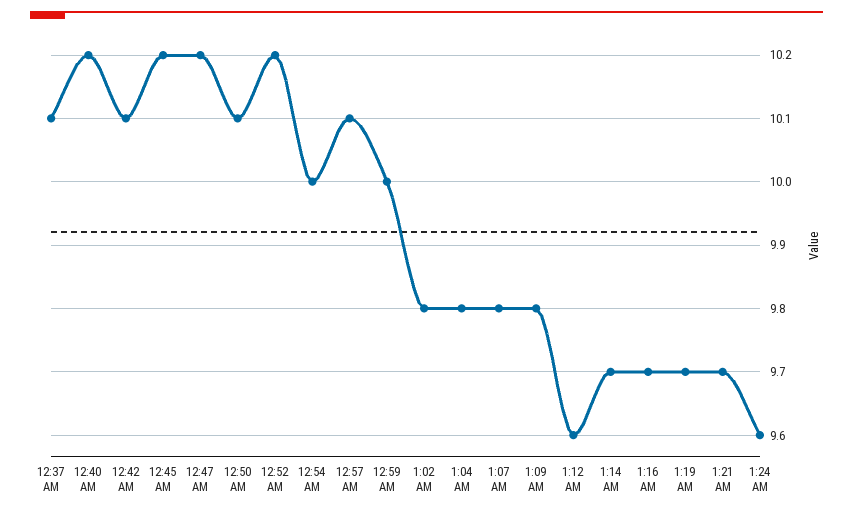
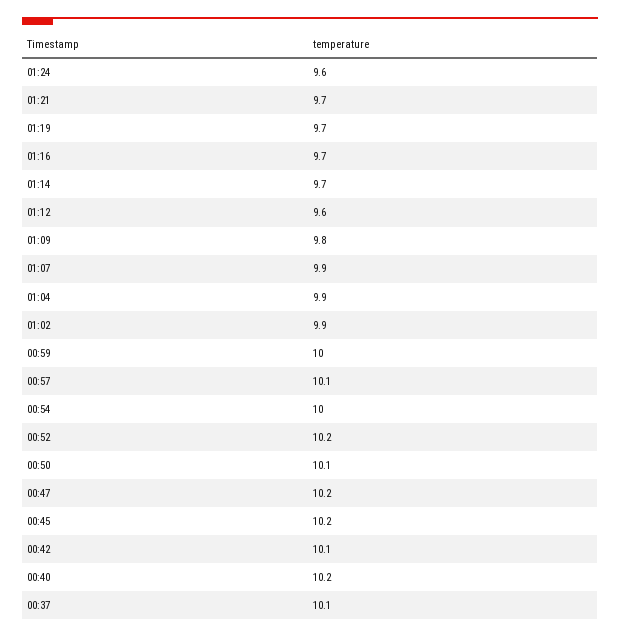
  {
    "12:37 AM": 10.1,
    "12:40 AM": 10.2,
    "12:42 AM": 10.1,
    "12:45 AM": 10.2,
    "12:47 AM": 10.2,
    "12:50 AM": 10.1,
    "12:52 AM": 10.2,
    "12:54 AM": 10,
    "12:57 AM": 10.1,
    "12:59 AM": 10,
-   "1:02 AM": 9.8,
+   "1:02 AM": 9.9,
-   "1:04 AM": 9.8,
+   "1:04 AM": 9.9,
-   "1:07 AM": 9.8,
+   "1:07 AM": 9.9,
    "1:09 AM": 9.8,
    "1:12 AM": 9.6,
    "1:14 AM": 9.7,
    "1:16 AM": 9.7,
    "1:19 AM": 9.7,
    "1:21 AM": 9.7,
    "1:24 AM": 9.6
  }

